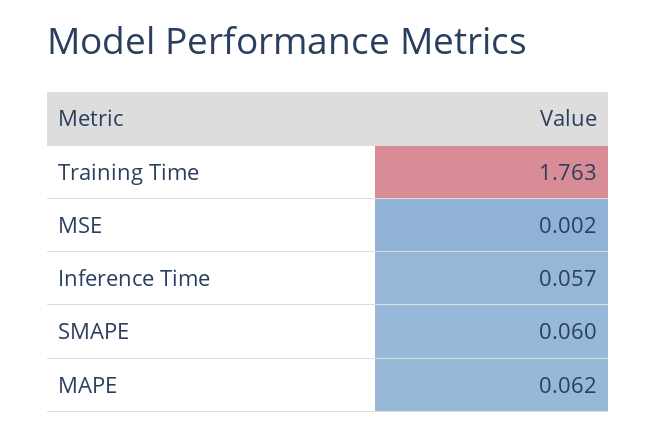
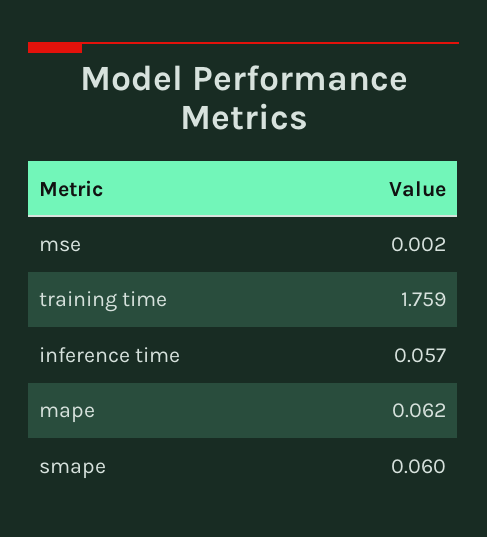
  {
-   "Training Time": 1.763,
+   "Training Time": 1.759,
    "MSE": 0.002,
    "Inference Time": 0.057,
    "SMAPE": 0.06,
    "MAPE": 0.062
  }

